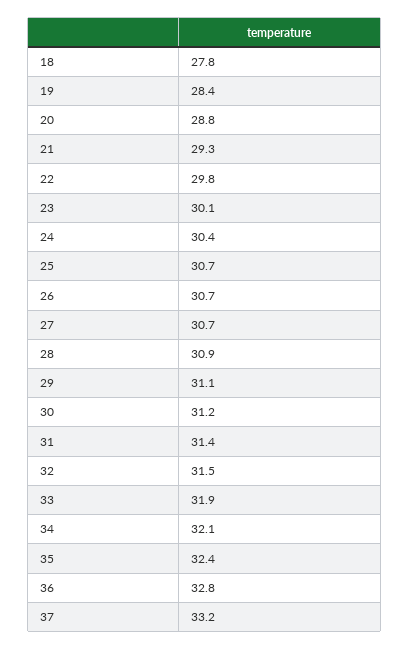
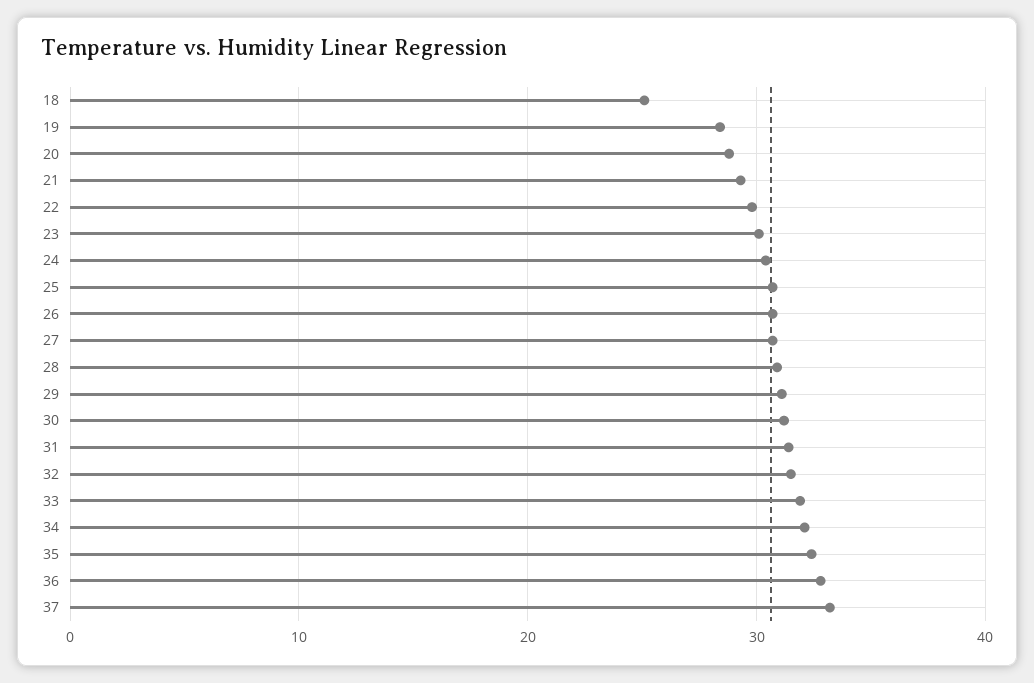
  {
-   "18": 27.8,
+   "18": 25,
    "19": 28.4,
    "20": 28.8,
    "21": 29.3,
    "22": 29.8,
    "23": 30.1,
    "24": 30.4,
    "25": 30.7,
    "26": 30.7,
    "27": 30.7,
    "28": 30.9,
    "29": 31.1,
    "30": 31.2,
    "31": 31.4,
    "32": 31.5,
    "33": 31.9,
    "34": 32.1,
    "35": 32.4,
    "36": 32.8,
    "37": 33.2
  }

